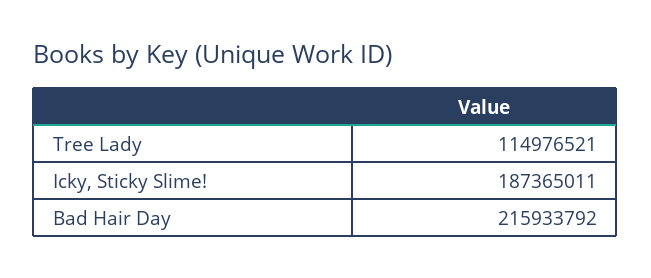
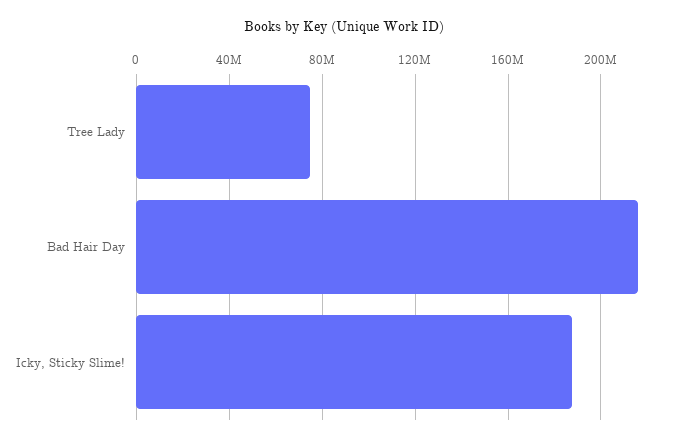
  {
-   "Tree Lady": 114976521,
+   "Tree Lady": 75000000,
    "Icky, Sticky Slime!": 187365011,
    "Bad Hair Day": 215933792
  }

